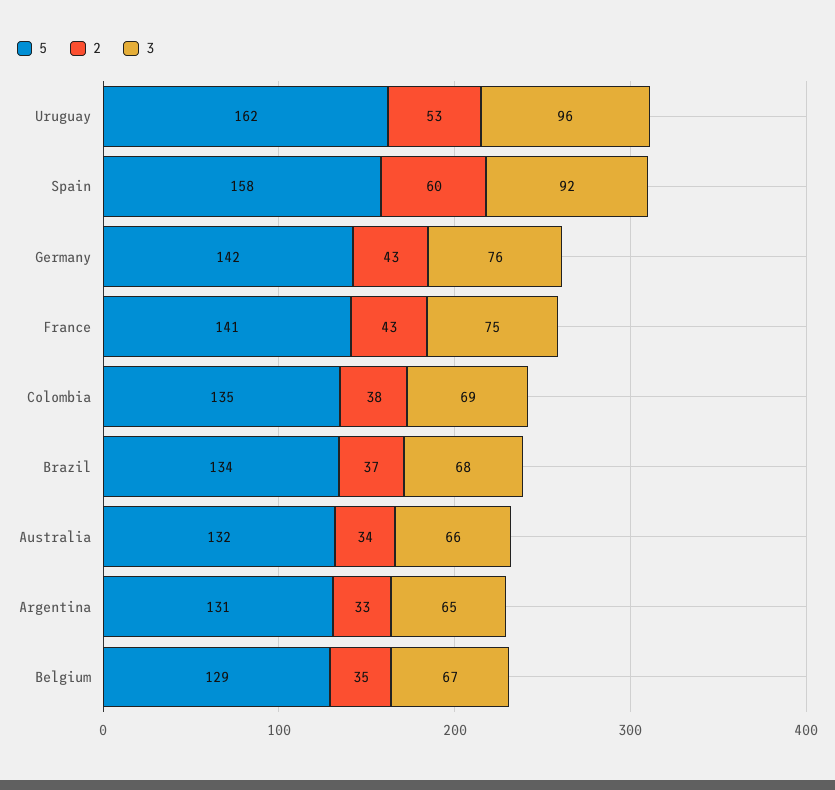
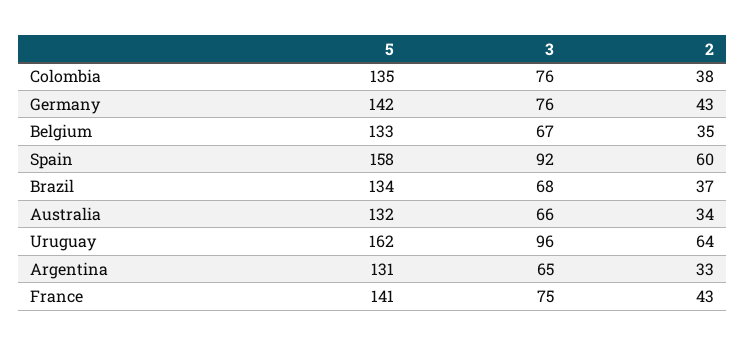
  {
    "5": {
      "Uruguay": 162,
      "Spain": 158,
      "Germany": 142,
      "France": 141,
      "Colombia": 135,
      "Brazil": 134,
      "Australia": 132,
      "Argentina": 131,
-     "Belgium": 129
+     "Belgium": 133
    },
    "2": {
-     "Uruguay": 53,
+     "Uruguay": 64,
      "Spain": 60,
      "Germany": 43,
      "France": 43,
      "Colombia": 38,
      "Brazil": 37,
      "Australia": 34,
      "Argentina": 33,
      "Belgium": 35
    },
    "3": {
      "Uruguay": 96,
      "Spain": 92,
      "Germany": 76,
      "France": 75,
-     "Colombia": 69,
+     "Colombia": 76,
      "Brazil": 68,
      "Australia": 66,
      "Argentina": 65,
      "Belgium": 67
    }
  }

